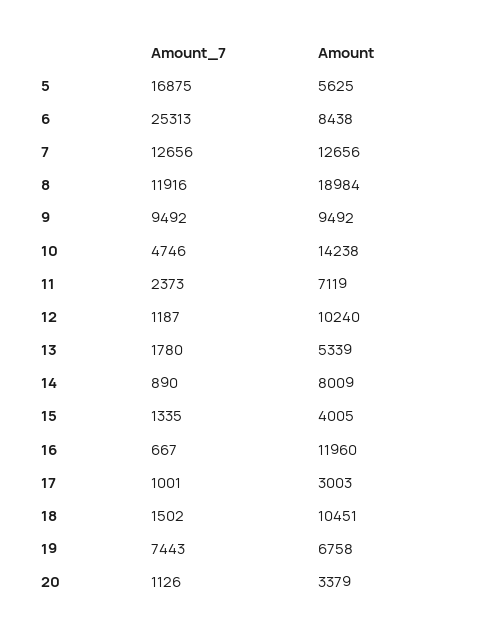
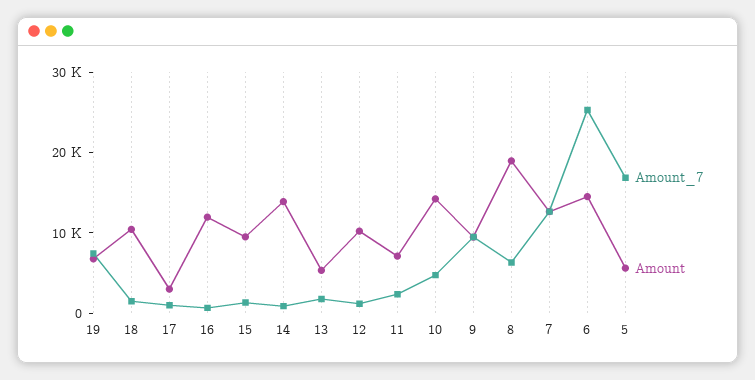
  {
    "Amount_7": {
      "5": 16875,
      "6": 25313,
      "7": 12656,
-     "8": 11916,
+     "8": 6000,
      "9": 9492,
      "10": 4746,
      "11": 2373,
      "12": 1187,
      "13": 1780,
      "14": 890,
      "15": 1335,
      "16": 667,
      "17": 1001,
      "18": 1502,
-     "19": 7443,
+     "19": 7443
-     "20": 1126
    },
    "Amount": {
      "5": 5625,
-     "6": 8438,
+     "6": 14000,
      "7": 12656,
      "8": 18984,
      "9": 9492,
      "10": 14238,
      "11": 7119,
      "12": 10240,
      "13": 5339,
-     "14": 8009,
+     "14": 14000,
-     "15": 4005,
+     "15": 10000,
      "16": 11960,
      "17": 3003,
      "18": 10451,
-     "19": 6758,
+     "19": 6758
-     "20": 3379
    }
  }

